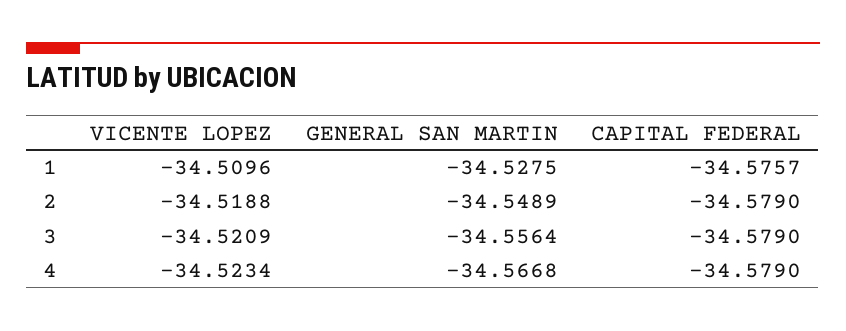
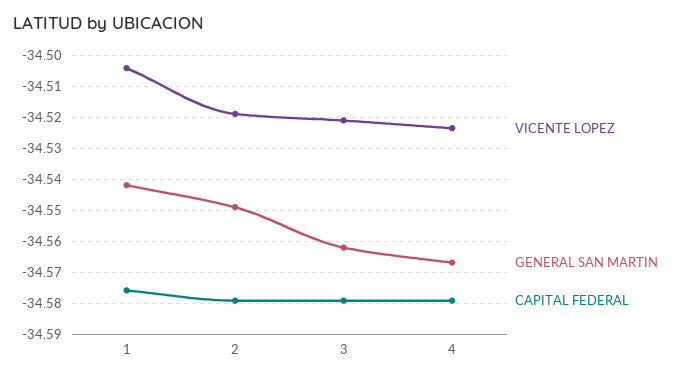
  {
    "VICENTE LOPEZ": {
-     "1": -34.5096,
+     "1": -34.504,
      "2": -34.5188,
      "3": -34.5209,
      "4": -34.5234
    },
    "GENERAL SAN MARTIN": {
-     "1": -34.5275,
+     "1": -34.542,
      "2": -34.5489,
-     "3": -34.5564,
+     "3": -34.562,
      "4": -34.5668
    },
    "CAPITAL FEDERAL": {
      "1": -34.5757,
      "2": -34.579,
      "3": -34.579,
      "4": -34.579
    }
  }

